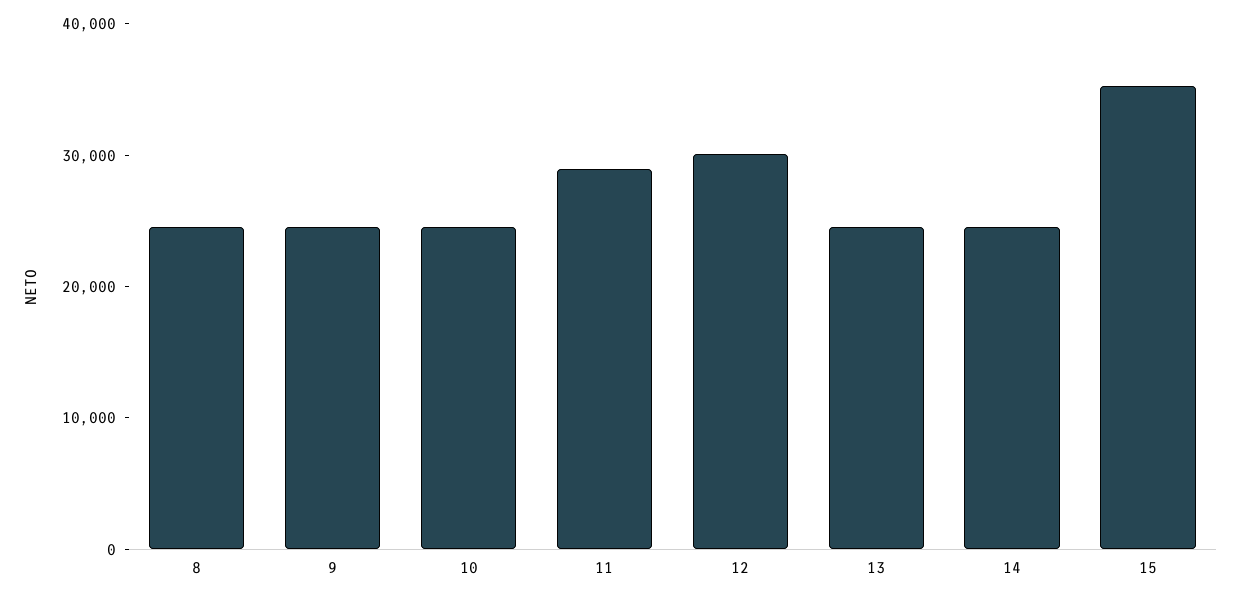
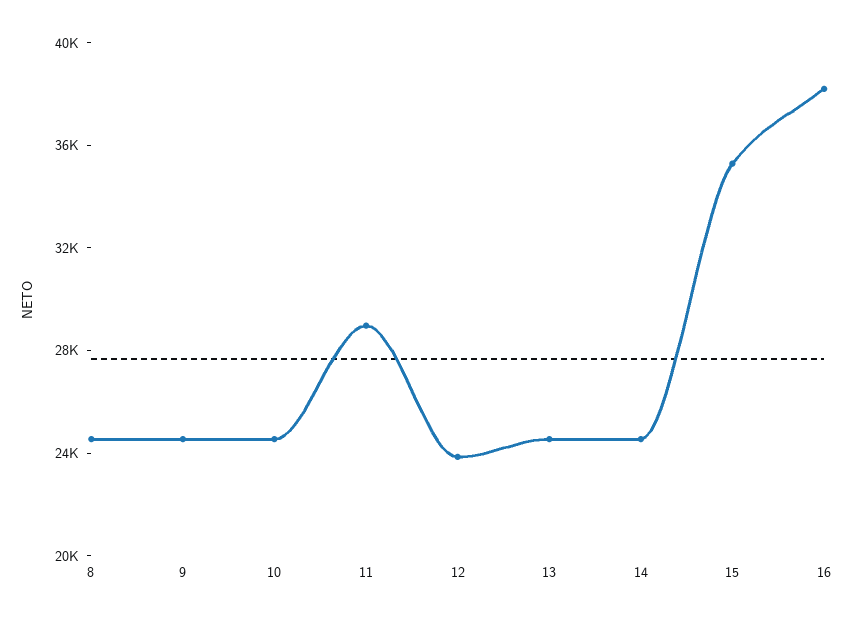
  {
    "8": 25000,
    "9": 25000,
    "10": 25000,
    "11": 29000,
-   "12": 30000,
+   "12": 24000,
    "13": 25000,
    "14": 25000,
-   "15": 35000
+   "15": 35000,
+   "16": 38000
  }

